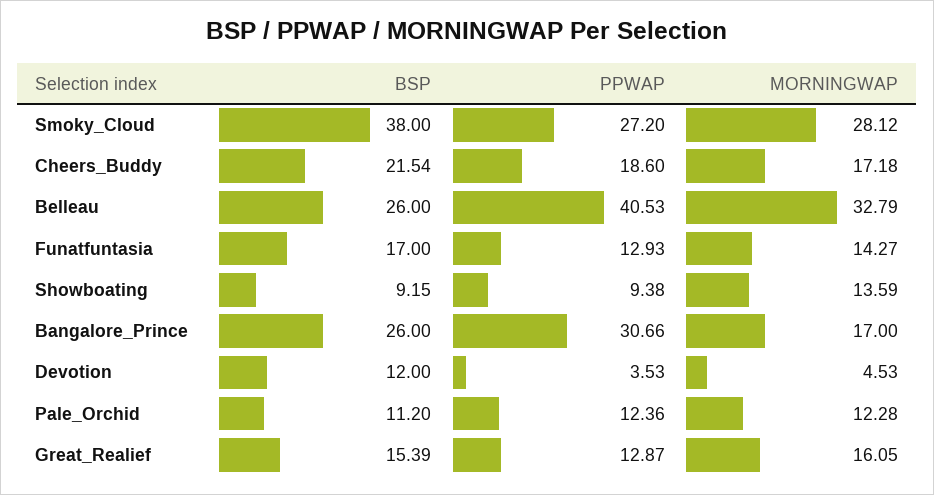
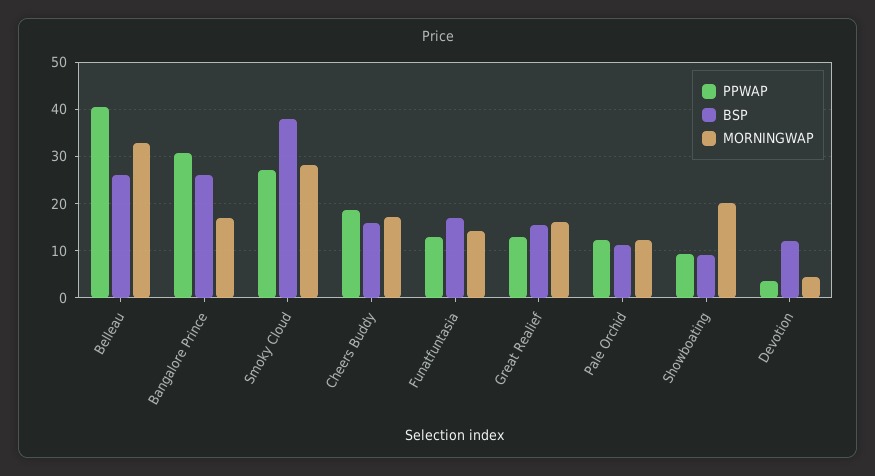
  {
    "BSP": {
      "Smoky_Cloud": 38,
-     "Cheers_Buddy": 21.54,
+     "Cheers_Buddy": 16,
      "Belleau": 26,
      "Funatfuntasia": 17,
      "Showboating": 9.15,
      "Bangalore_Prince": 26,
      "Devotion": 12,
      "Pale_Orchid": 11.2,
      "Great_Realief": 15.39
    },
    "PPWAP": {
      "Smoky_Cloud": 27.2,
      "Cheers_Buddy": 18.6,
      "Belleau": 40.53,
      "Funatfuntasia": 12.93,
      "Showboating": 9.38,
      "Bangalore_Prince": 30.66,
      "Devotion": 3.53,
      "Pale_Orchid": 12.36,
      "Great_Realief": 12.87
    },
    "MORNINGWAP": {
      "Smoky_Cloud": 28.12,
      "Cheers_Buddy": 17.18,
      "Belleau": 32.79,
      "Funatfuntasia": 14.27,
-     "Showboating": 13.59,
+     "Showboating": 20,
      "Bangalore_Prince": 17,
      "Devotion": 4.53,
      "Pale_Orchid": 12.28,
      "Great_Realief": 16.05
    }
  }

